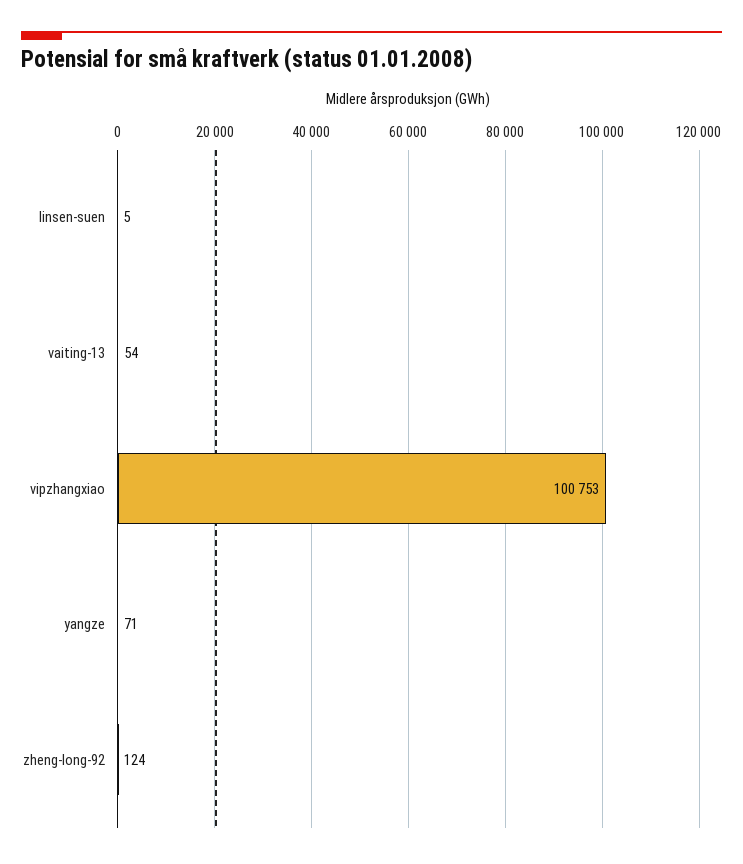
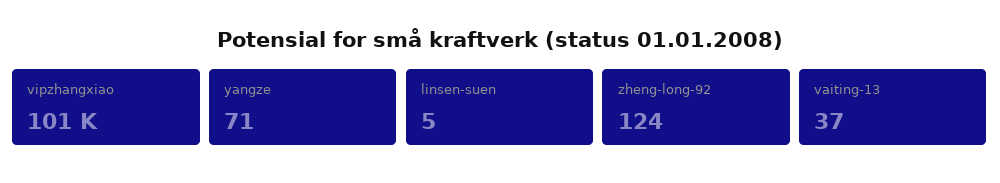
  {
    "linsen-suen": 5,
-   "vaiting-13": 54,
+   "vaiting-13": 37,
    "vipzhangxiao": 100753,
    "yangze": 71,
    "zheng-long-92": 124
  }

